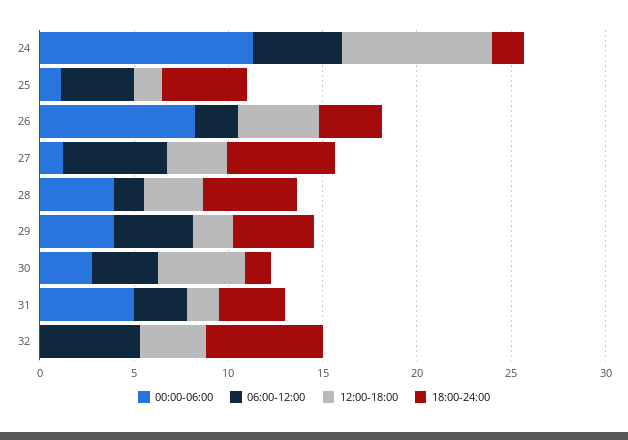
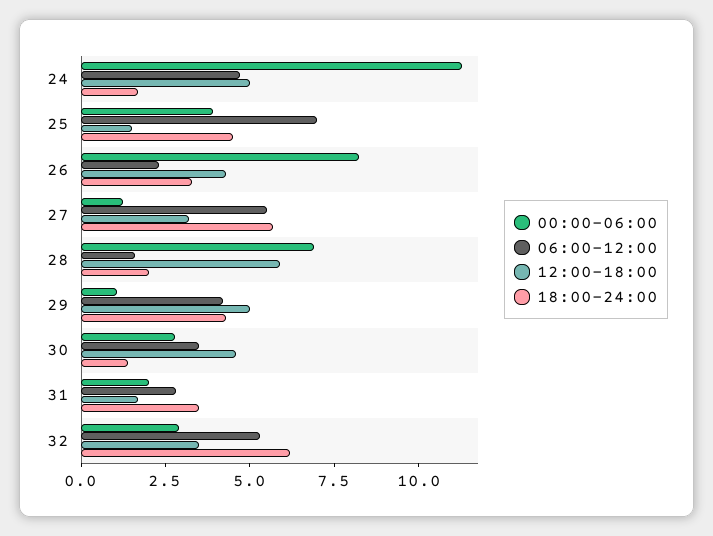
  {
    "00:00-06:00": {
      "24": 11.5,
-     "25": 1,
+     "25": 4,
      "26": 8,
      "27": 1,
-     "28": 4,
+     "28": 7,
-     "29": 4,
+     "29": 1,
      "30": 3,
-     "31": 5,
+     "31": 2,
-     "32": 0
+     "32": 3
    },
    "06:00-12:00": {
      "24": 4.5,
-     "25": 4,
+     "25": 7,
      "26": 2.5,
      "27": 5.5,
      "28": 1.5,
      "29": 4,
      "30": 3.5,
      "31": 3,
      "32": 5.5
    },
    "12:00-18:00": {
-     "24": 8,
+     "24": 5,
      "25": 1.5,
      "26": 4.5,
      "27": 3,
-     "28": 3,
+     "28": 6,
-     "29": 2,
+     "29": 5,
      "30": 4.5,
      "31": 1.5,
      "32": 3.5
    },
    "18:00-24:00": {
      "24": 1.5,
      "25": 4.5,
      "26": 3.5,
      "27": 5.5,
-     "28": 5,
+     "28": 2,
      "29": 4.5,
      "30": 1.5,
      "31": 3.5,
      "32": 6
    }
  }

